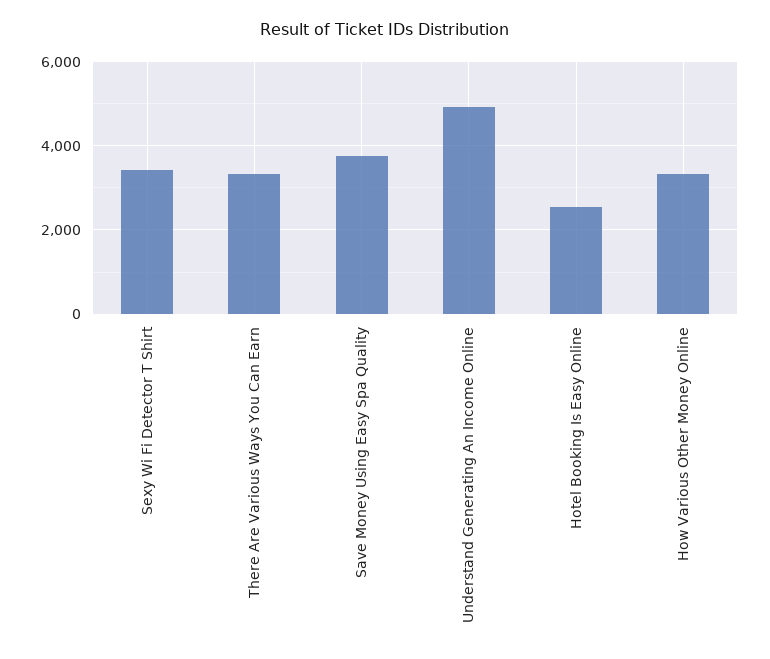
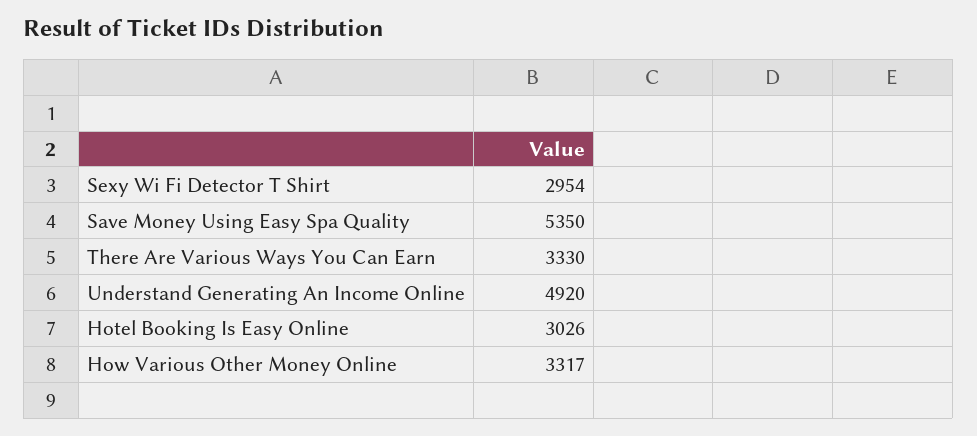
  {
-   "Sexy Wi Fi Detector T Shirt": 3400,
+   "Sexy Wi Fi Detector T Shirt": 2954,
    "There Are Various Ways You Can Earn": 3330,
-   "Save Money Using Easy Spa Quality": 3800,
+   "Save Money Using Easy Spa Quality": 5350,
    "Understand Generating An Income Online": 4920,
-   "Hotel Booking Is Easy Online": 2600,
+   "Hotel Booking Is Easy Online": 3026,
    "How Various Other Money Online": 3317
  }

